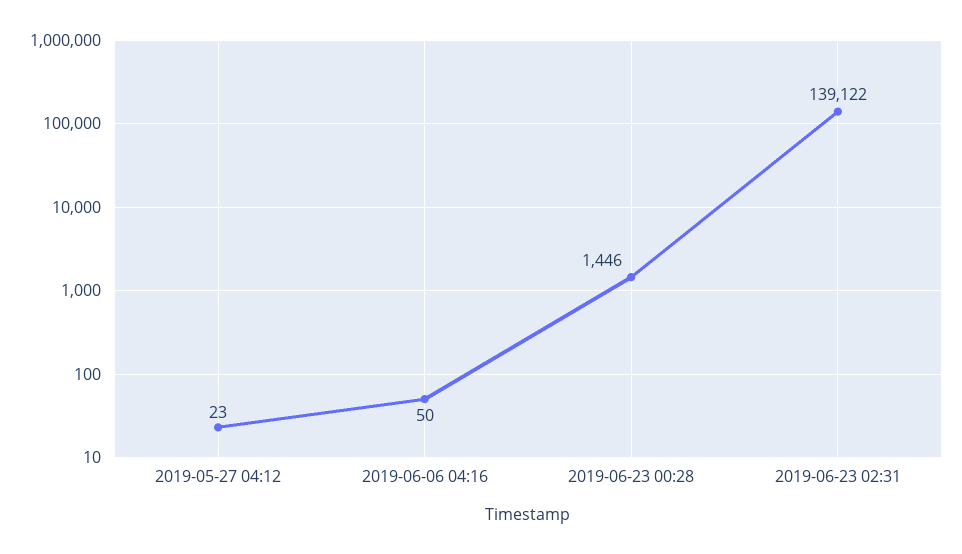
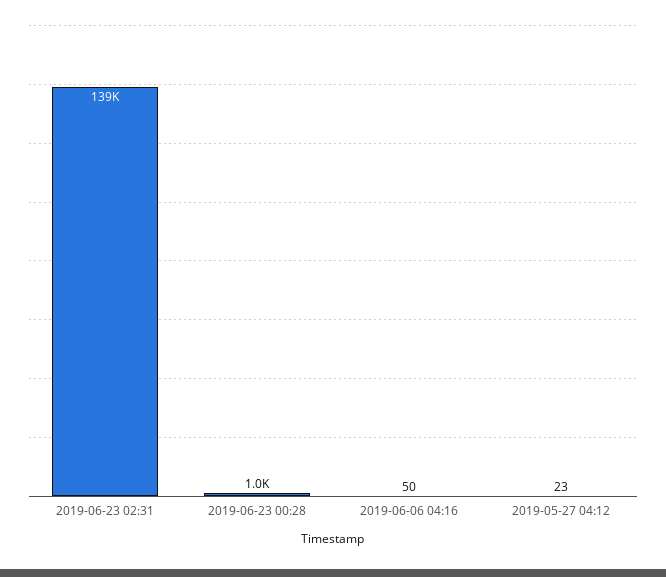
  {
    "2019-05-27 04:12": 23,
    "2019-06-06 04:16": 50,
-   "2019-06-23 00:28": 1446,
+   "2019-06-23 00:28": 1000,
    "2019-06-23 02:31": 139122
  }

